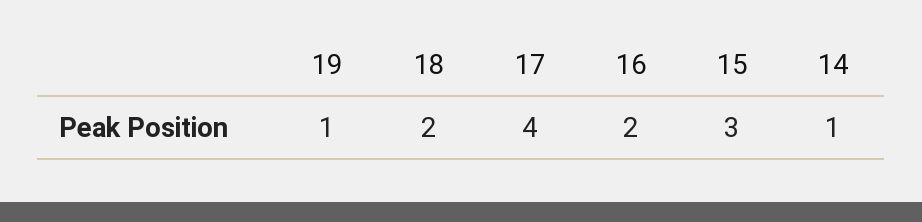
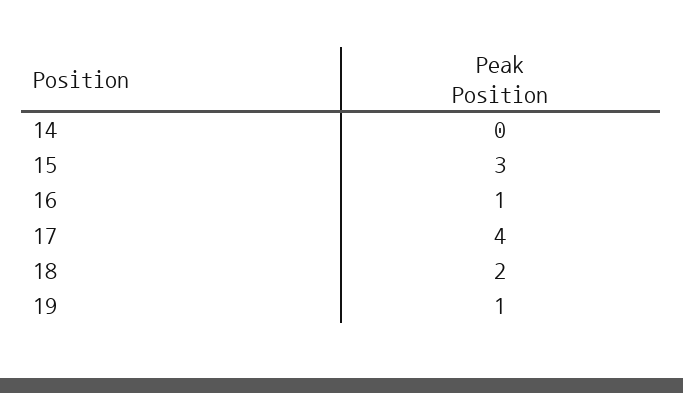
  {
    "19": 1,
    "18": 2,
    "17": 4,
-   "16": 2,
+   "16": 1,
    "15": 3,
-   "14": 1
+   "14": 0
  }

